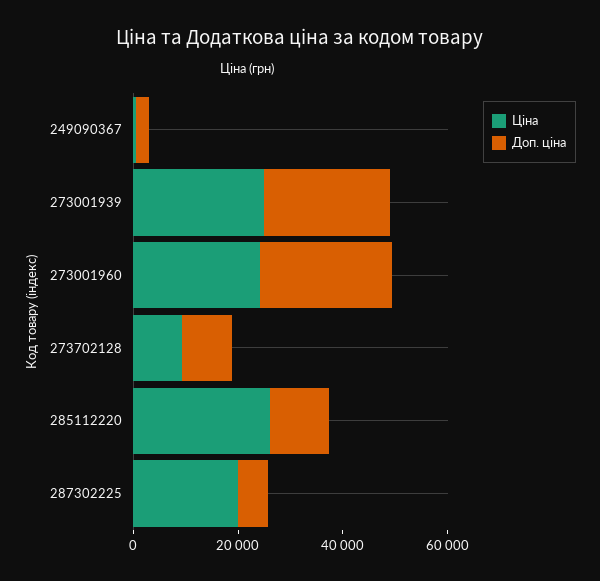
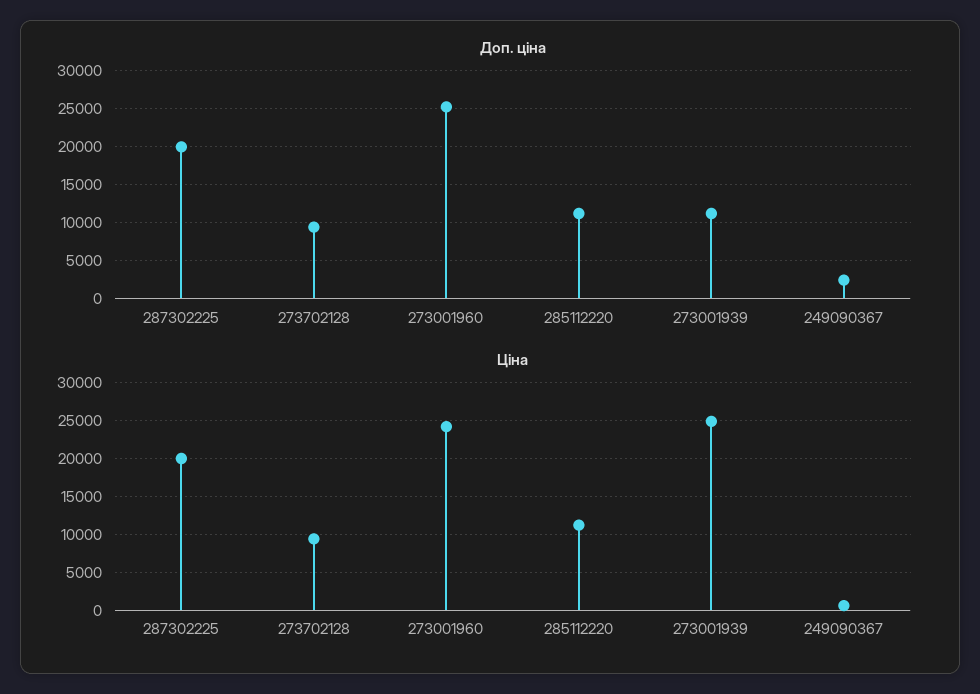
  {
    "Ціна": {
      "249090367": 1000,
      "273001939": 25000,
      "273001960": 24000,
      "273702128": 9000,
-     "285112220": 25000,
+     "285112220": 11000,
      "287302225": 20000
    },
    "Доп. ціна": {
      "249090367": 2000,
-     "273001939": 25000,
+     "273001939": 11000,
      "273001960": 25000,
      "273702128": 9000,
      "285112220": 11000,
-     "287302225": 5000
+     "287302225": 20000
    }
  }

